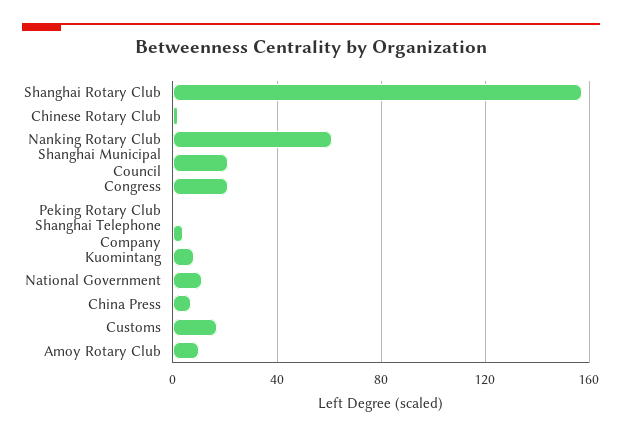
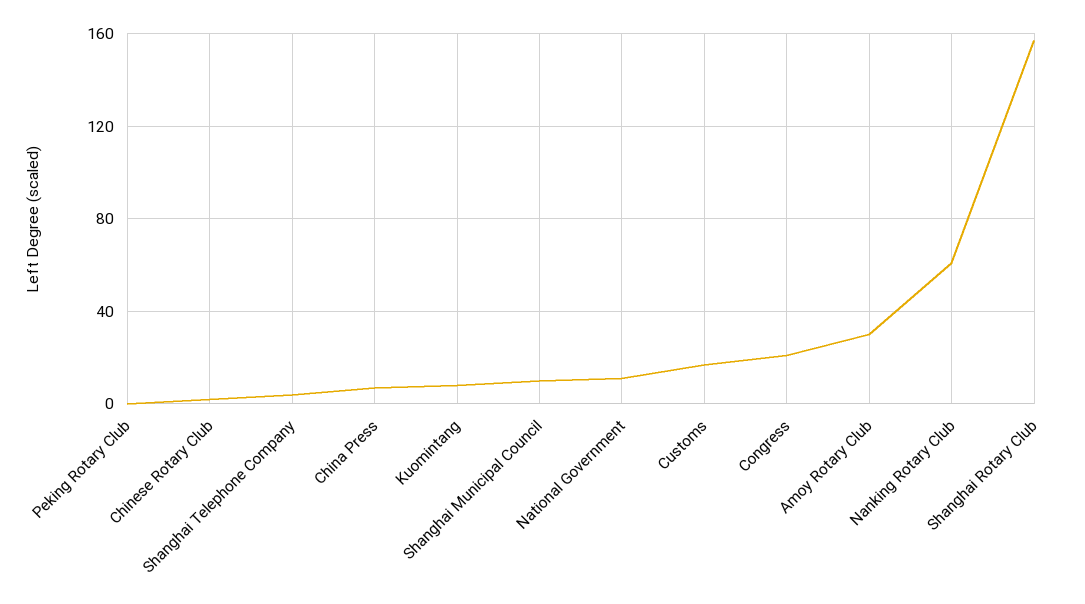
  {
    "Shanghai Rotary Club": 155,
    "Chinese Rotary Club": 0,
    "Nanking Rotary Club": 60,
-   "Shanghai Municipal Council": 20,
+   "Shanghai Municipal Council": 10,
    "Congress": 20,
    "Peking Rotary Club": 0,
    "Shanghai Telephone Company": 5,
    "Kuomintang": 10,
    "National Government": 10,
    "China Press": 5,
    "Customs": 15,
-   "Amoy Rotary Club": 10
+   "Amoy Rotary Club": 30
  }

